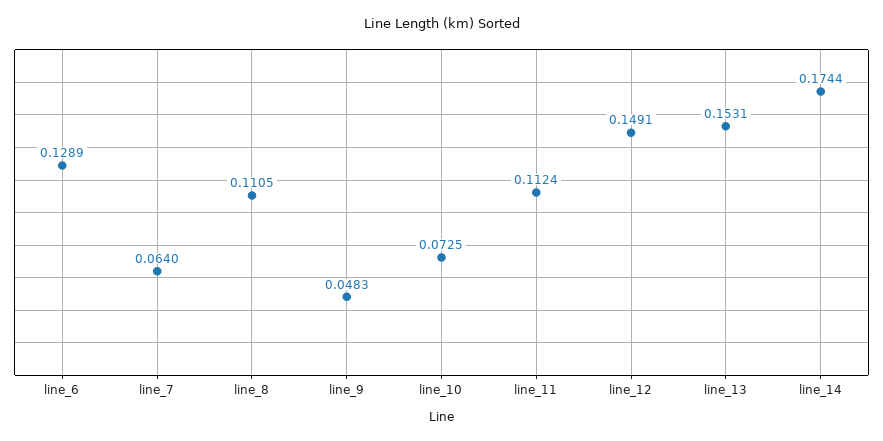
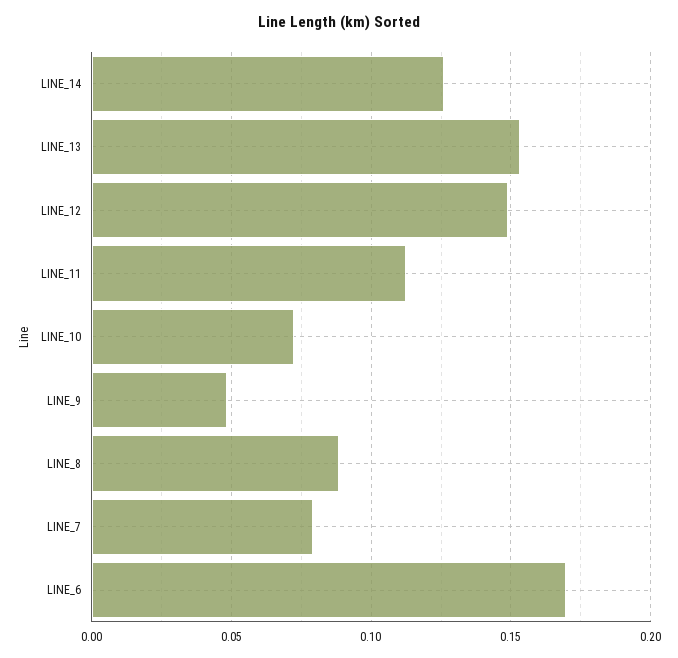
  {
-   "line_6": 0.1289,
+   "line_6": 0.17,
-   "line_7": 0.064,
+   "line_7": 0.08,
-   "line_8": 0.1105,
+   "line_8": 0.09,
    "line_9": 0.0483,
    "line_10": 0.0725,
    "line_11": 0.1124,
    "line_12": 0.1491,
    "line_13": 0.1531,
-   "line_14": 0.1744
+   "line_14": 0.125
  }

